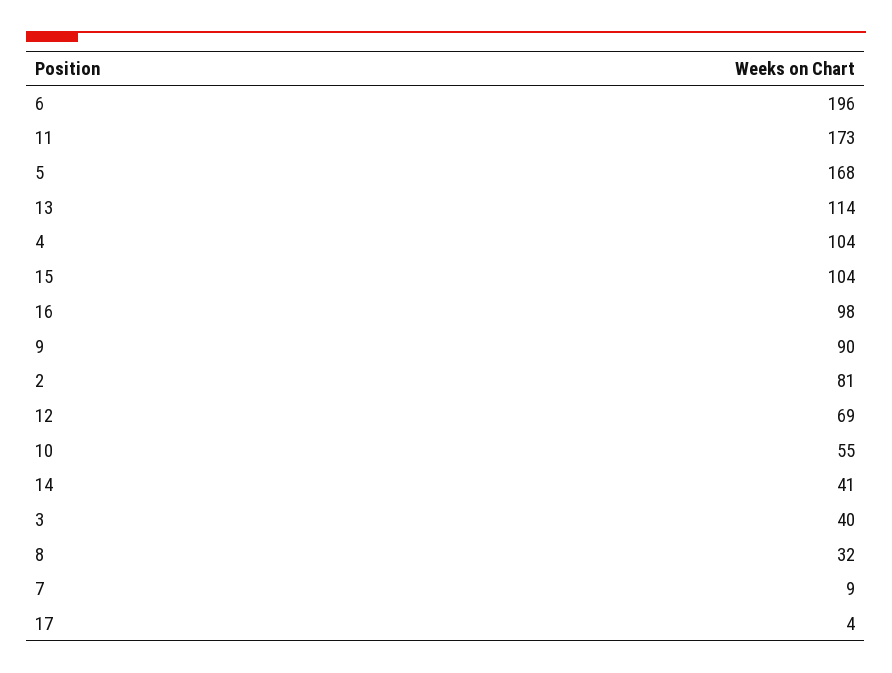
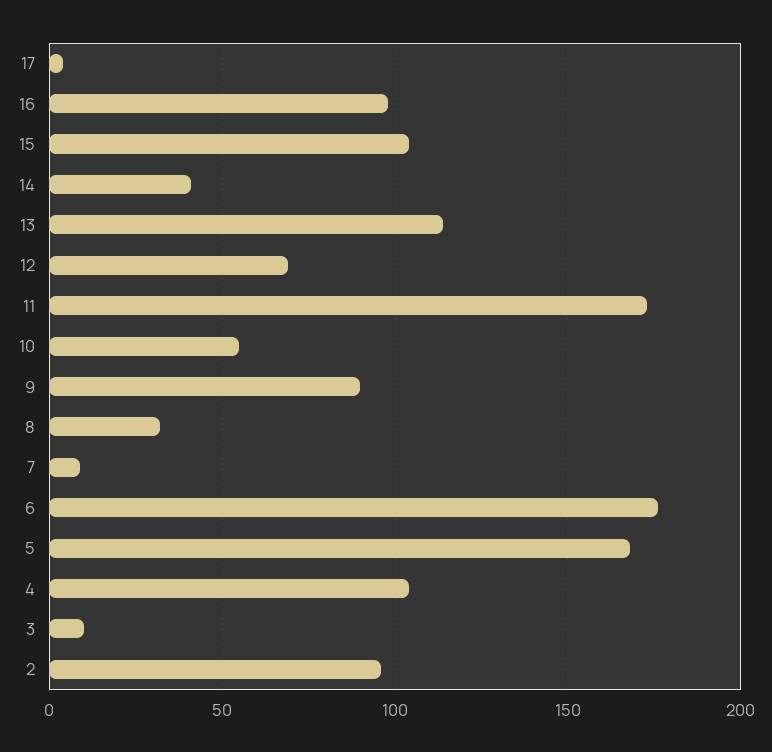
  {
-   "6": 196,
+   "6": 175,
    "11": 173,
    "5": 168,
    "13": 114,
    "4": 104,
    "15": 104,
    "16": 98,
    "9": 90,
-   "2": 81,
+   "2": 95,
    "12": 69,
    "10": 55,
    "14": 41,
-   "3": 40,
+   "3": 10,
    "8": 32,
    "7": 9,
    "17": 4
  }

